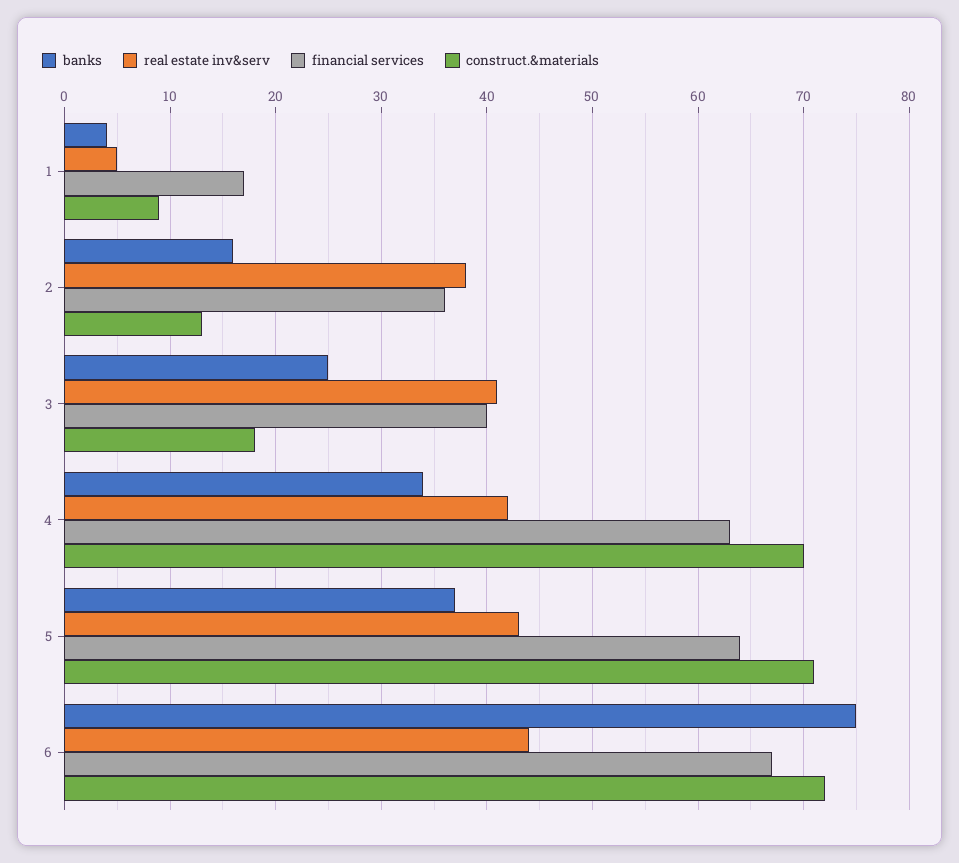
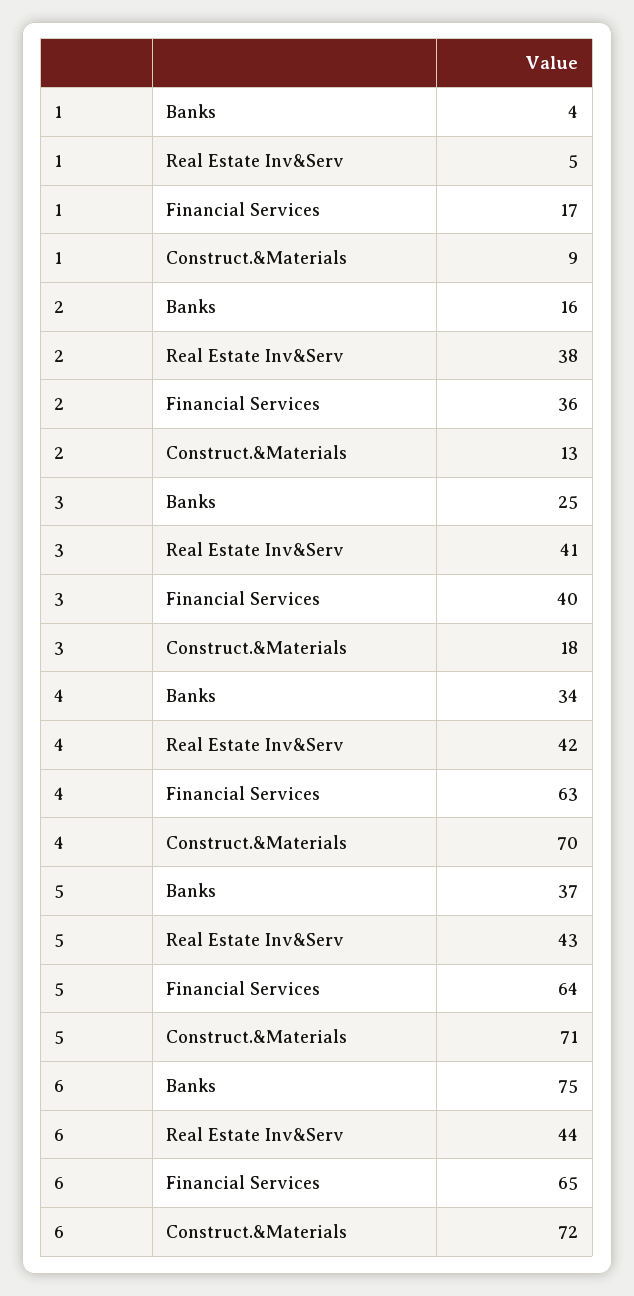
  {
    "banks": {
      "1": 4,
      "2": 16,
      "3": 25,
      "4": 34,
      "5": 37,
      "6": 75
    },
    "real estate inv&serv": {
      "1": 5,
      "2": 38,
      "3": 41,
      "4": 42,
      "5": 43,
      "6": 44
    },
    "financial services": {
      "1": 17,
      "2": 36,
      "3": 40,
      "4": 63,
      "5": 64,
-     "6": 67
+     "6": 65
    },
    "construct.&materials": {
      "1": 9,
      "2": 13,
      "3": 18,
      "4": 70,
      "5": 71,
      "6": 72
    }
  }

